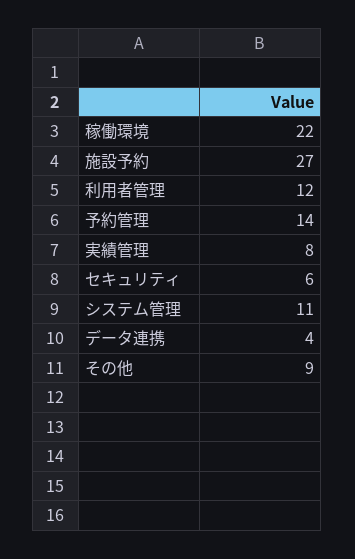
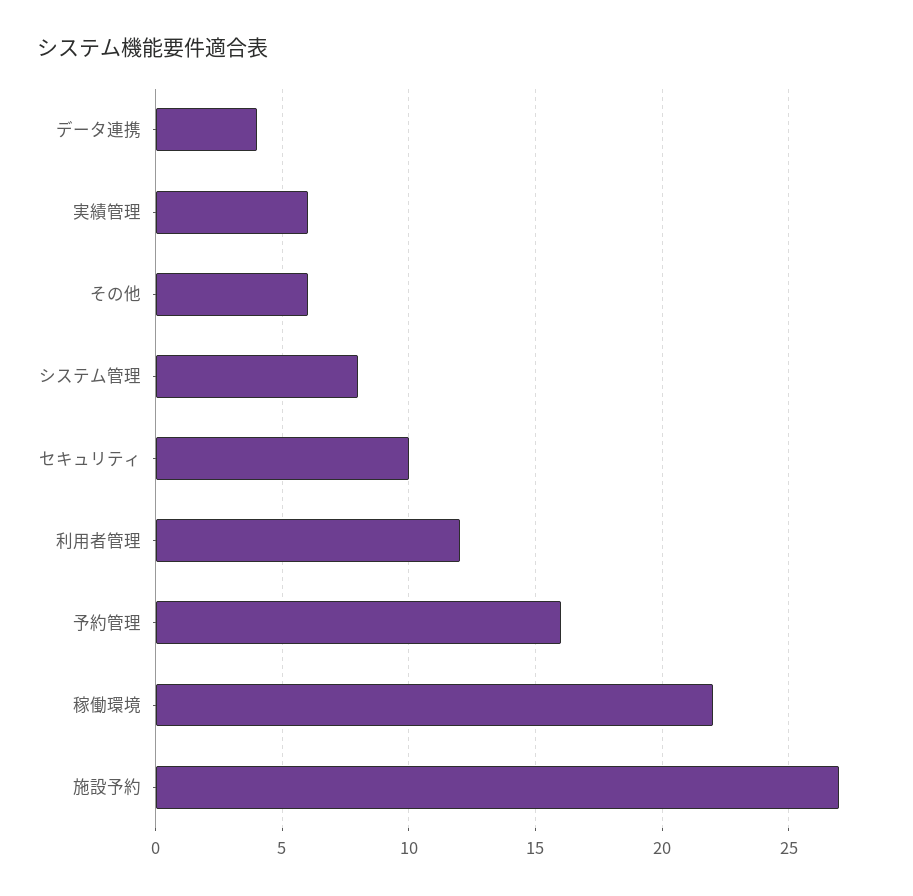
  {
    "稼働環境": 22,
    "施設予約": 27,
    "利用者管理": 12,
-   "予約管理": 14,
+   "予約管理": 16,
-   "実績管理": 8,
+   "実績管理": 6,
-   "セキュリティ": 6,
+   "セキュリティ": 10,
-   "システム管理": 11,
+   "システム管理": 8,
    "データ連携": 4,
-   "その他": 9
+   "その他": 6
  }

